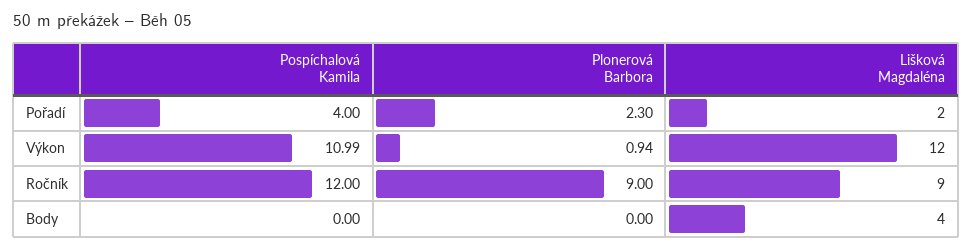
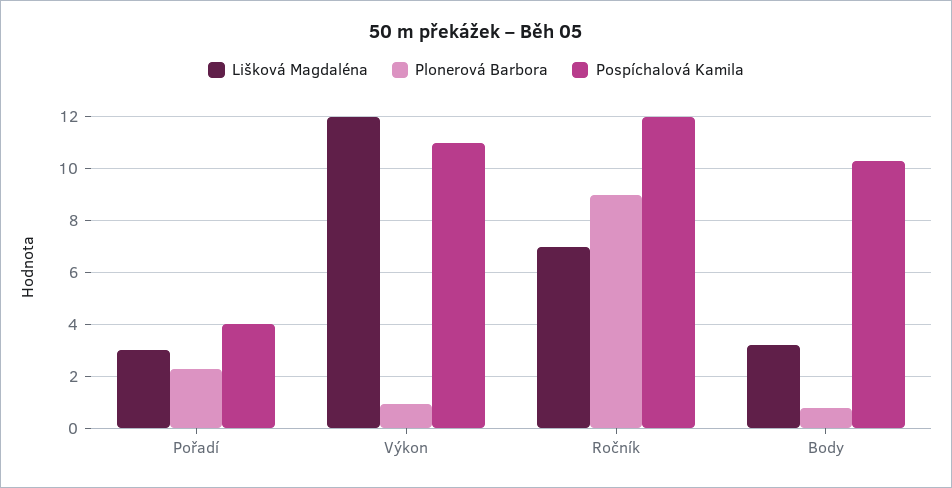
  {
    "Pospíchalová Kamila": {
      "Pořadí": 4,
      "Výkon": 10.99,
      "Ročník": 12,
-     "Body": 0
+     "Body": 10.25
    },
    "Plonerová Barbora": {
      "Pořadí": 2.3,
      "Výkon": 0.94,
      "Ročník": 9,
-     "Body": 0
+     "Body": 0.75
    },
    "Lišková Magdaléna": {
-     "Pořadí": 2,
+     "Pořadí": 3,
      "Výkon": 12,
-     "Ročník": 9,
+     "Ročník": 7,
-     "Body": 4
+     "Body": 3.25
    }
  }

